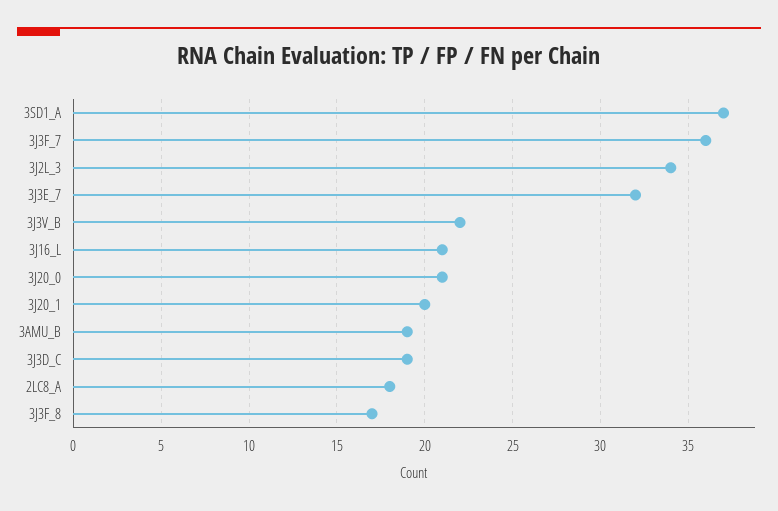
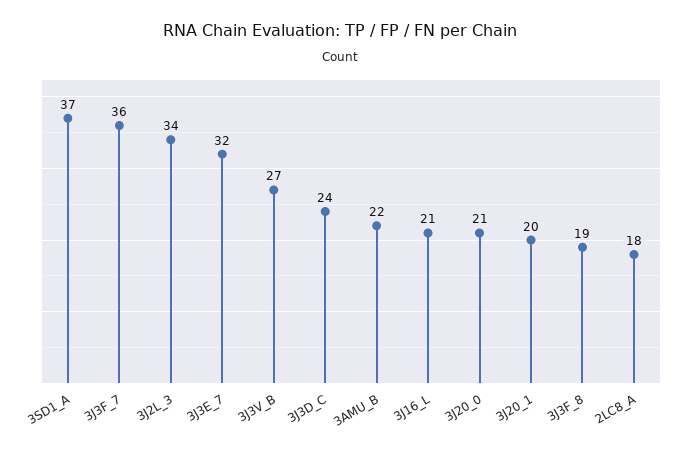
  {
    "3SD1_A": 37,
    "3J3F_7": 36,
    "3J2L_3": 34,
    "3J3E_7": 32,
-   "3J3V_B": 22,
+   "3J3V_B": 27,
    "3J16_L": 21,
    "3J20_0": 21,
    "3J20_1": 20,
-   "3AMU_B": 19,
+   "3AMU_B": 22,
-   "3J3D_C": 19,
+   "3J3D_C": 24,
    "2LC8_A": 18,
-   "3J3F_8": 17
+   "3J3F_8": 19
  }

